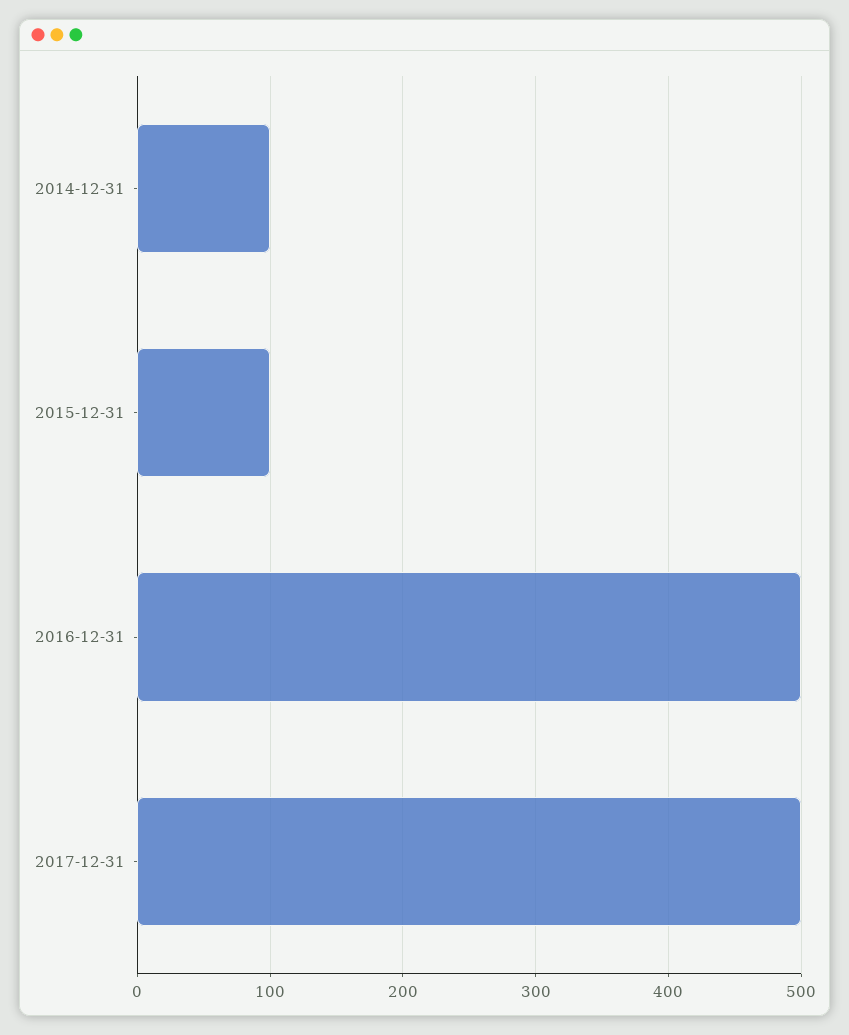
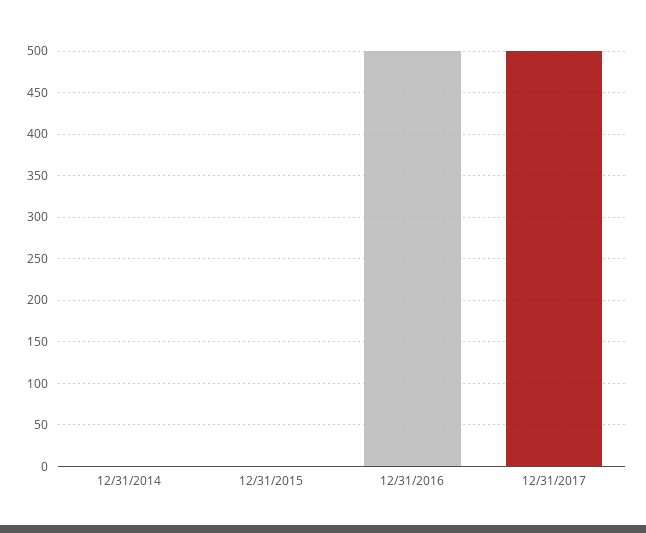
  {
-   "2014-12-31": 100,
+   "2014-12-31": 0,
-   "2015-12-31": 100,
+   "2015-12-31": 0,
    "2016-12-31": 500,
    "2017-12-31": 500
  }

